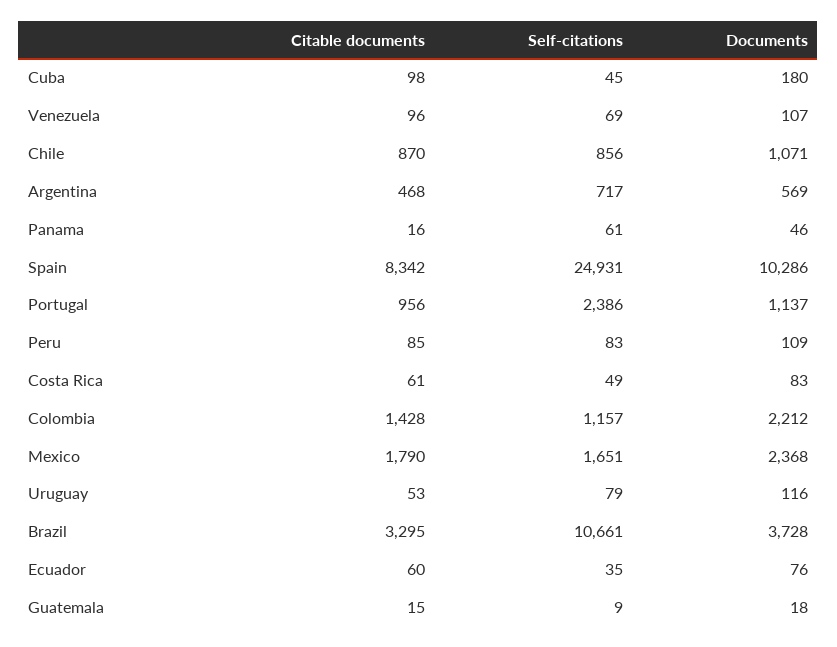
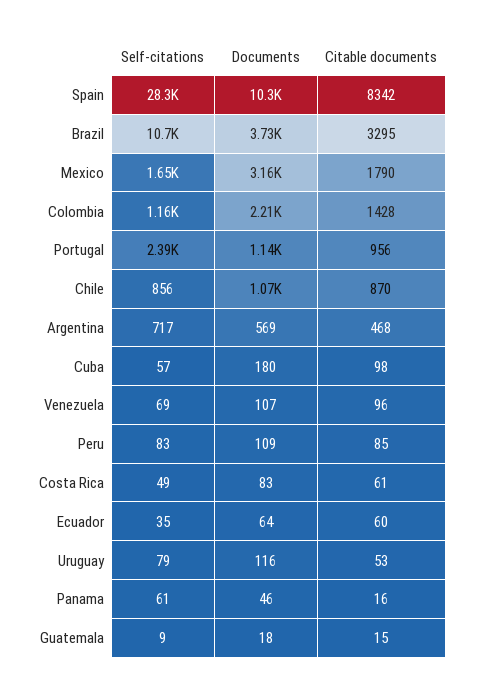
  {
    "Citable documents": {
      "Cuba": 98,
      "Venezuela": 96,
      "Chile": 870,
      "Argentina": 468,
      "Panama": 16,
      "Spain": 8342,
      "Portugal": 956,
      "Peru": 85,
      "Costa Rica": 61,
      "Colombia": 1428,
      "Mexico": 1790,
      "Uruguay": 53,
      "Brazil": 3295,
      "Ecuador": 60,
      "Guatemala": 15
    },
    "Self-citations": {
-     "Cuba": 45,
+     "Cuba": 57,
      "Venezuela": 69,
      "Chile": 856,
      "Argentina": 717,
      "Panama": 61,
-     "Spain": 24931,
+     "Spain": 28300,
      "Portugal": 2386,
      "Peru": 83,
      "Costa Rica": 49,
      "Colombia": 1157,
      "Mexico": 1651,
      "Uruguay": 79,
      "Brazil": 10661,
      "Ecuador": 35,
      "Guatemala": 9
    },
    "Documents": {
      "Cuba": 180,
      "Venezuela": 107,
      "Chile": 1071,
      "Argentina": 569,
      "Panama": 46,
      "Spain": 10286,
      "Portugal": 1137,
      "Peru": 109,
      "Costa Rica": 83,
      "Colombia": 2212,
-     "Mexico": 2368,
+     "Mexico": 3160,
      "Uruguay": 116,
      "Brazil": 3728,
-     "Ecuador": 76,
+     "Ecuador": 64,
      "Guatemala": 18
    }
  }

